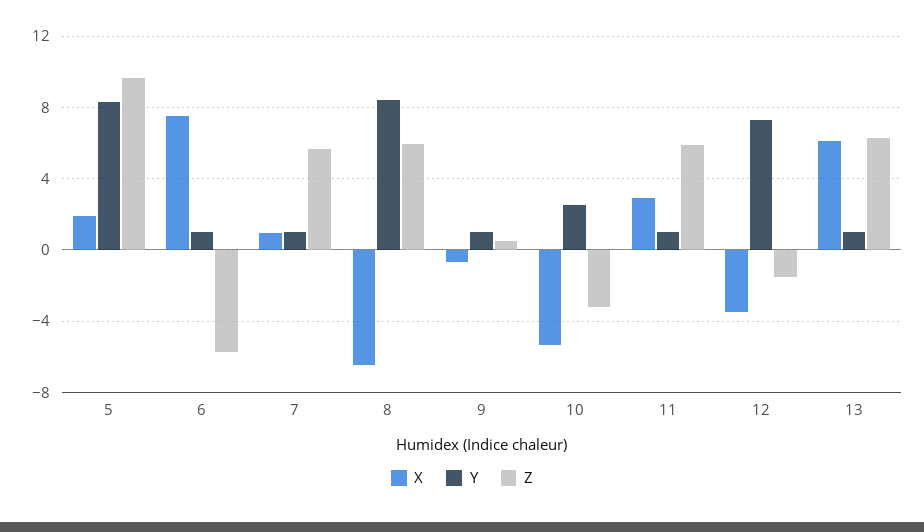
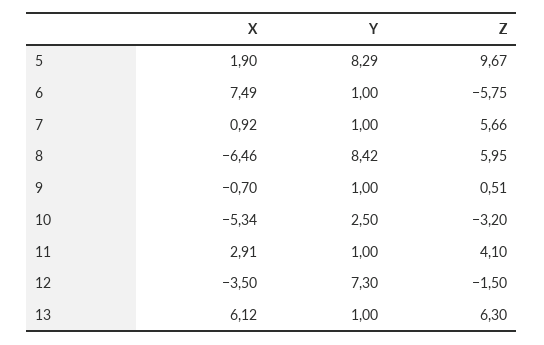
  {
    "X": {
      "5": 1.9,
      "6": 7.49,
      "7": 0.92,
      "8": -6.46,
      "9": -0.7,
      "10": -5.34,
      "11": 2.91,
      "12": -3.5,
      "13": 6.12
    },
    "Y": {
      "5": 8.29,
      "6": 1,
      "7": 1,
      "8": 8.42,
      "9": 1,
      "10": 2.5,
      "11": 1,
      "12": 7.3,
      "13": 1
    },
    "Z": {
      "5": 9.67,
      "6": -5.75,
      "7": 5.66,
      "8": 5.95,
      "9": 0.51,
      "10": -3.2,
-     "11": 6,
+     "11": 4.1,
      "12": -1.5,
      "13": 6.3
    }
  }

